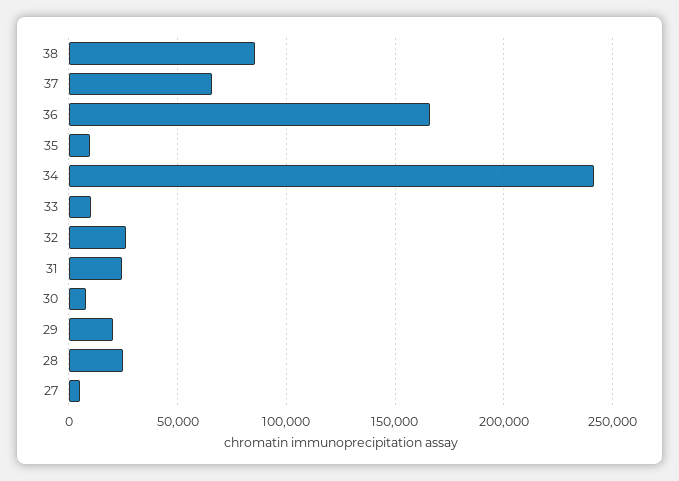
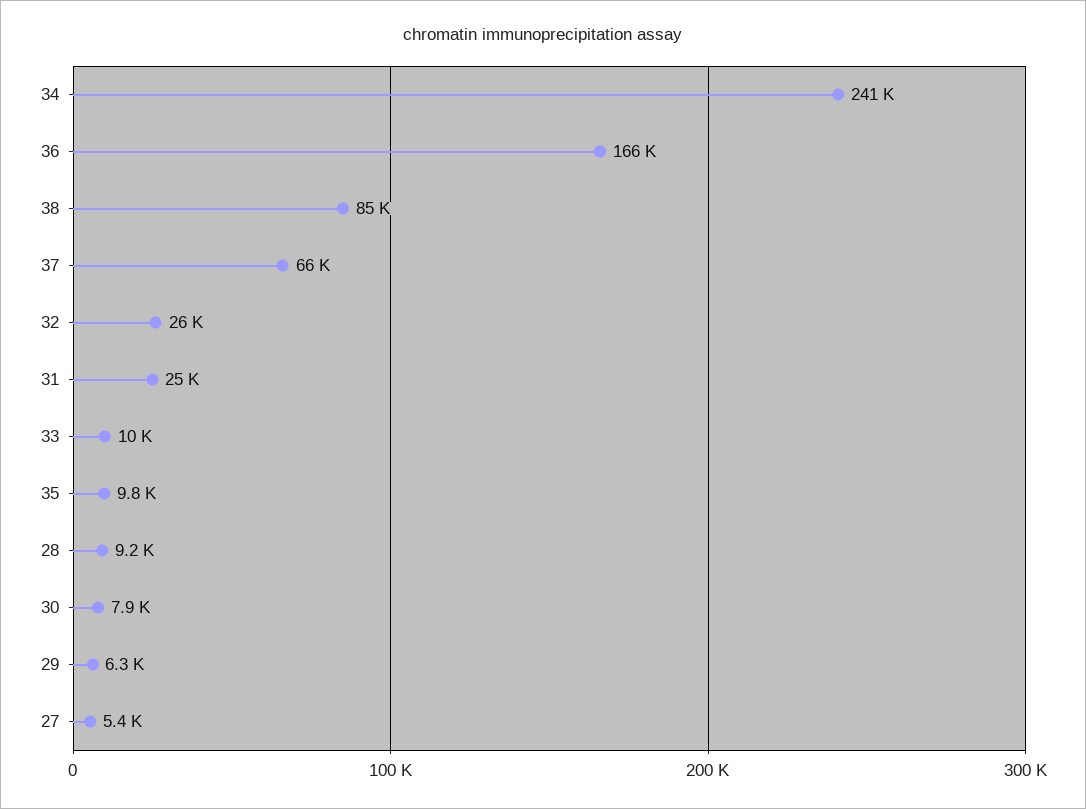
  {
    "38": 85000,
    "37": 66000,
    "36": 166000,
    "35": 9800,
    "34": 241000,
    "33": 10000,
    "32": 26000,
    "31": 25000,
    "30": 7900,
-   "29": 20000,
+   "29": 6300,
-   "28": 25000,
+   "28": 9200,
    "27": 5400
  }

